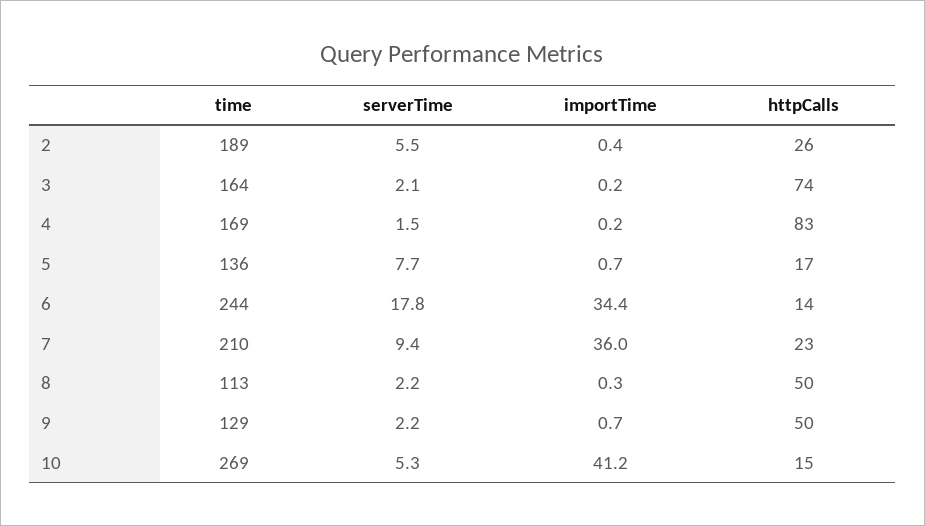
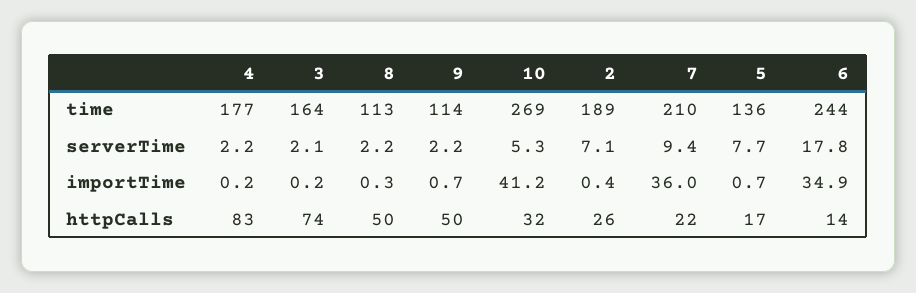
  {
    "time": {
      "2": 189,
      "3": 164,
-     "4": 169,
+     "4": 177,
      "5": 136,
      "6": 244,
      "7": 210,
      "8": 113,
-     "9": 129,
+     "9": 114,
      "10": 269
    },
    "serverTime": {
-     "2": 5.5,
+     "2": 7.1,
      "3": 2.1,
-     "4": 1.5,
+     "4": 2.2,
      "5": 7.7,
      "6": 17.8,
      "7": 9.4,
      "8": 2.2,
      "9": 2.2,
      "10": 5.3
    },
    "importTime": {
      "2": 0.4,
      "3": 0.2,
      "4": 0.2,
      "5": 0.7,
-     "6": 34.4,
+     "6": 34.9,
      "7": 36,
      "8": 0.3,
      "9": 0.7,
      "10": 41.2
    },
    "httpCalls": {
      "2": 26,
      "3": 74,
      "4": 83,
      "5": 17,
      "6": 14,
-     "7": 23,
+     "7": 22,
      "8": 50,
      "9": 50,
-     "10": 15
+     "10": 32
    }
  }

